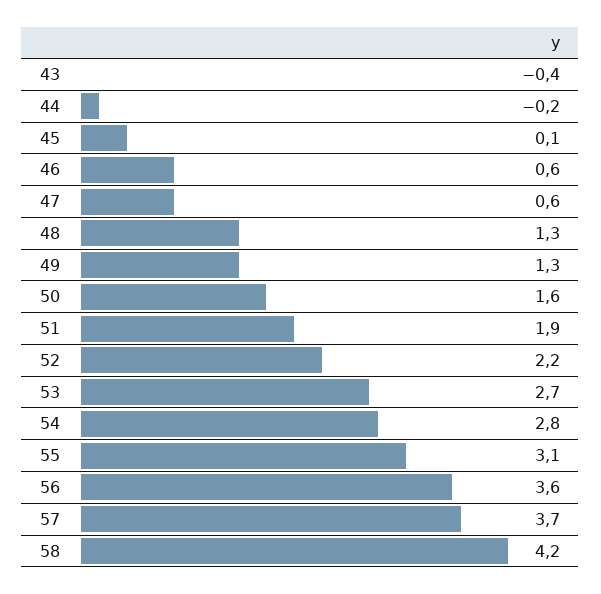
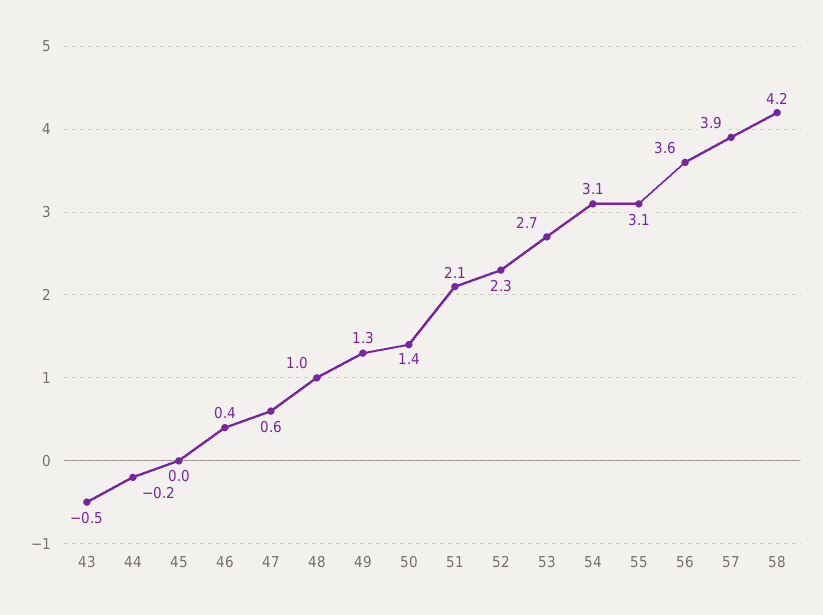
  {
-   "43": -0.4,
+   "43": -0.5,
    "44": -0.2,
-   "45": 0.1,
+   "45": 0,
-   "46": 0.6,
+   "46": 0.4,
    "47": 0.6,
-   "48": 1.3,
+   "48": 1,
    "49": 1.3,
-   "50": 1.6,
+   "50": 1.4,
-   "51": 1.9,
+   "51": 2.1,
-   "52": 2.2,
+   "52": 2.3,
    "53": 2.7,
-   "54": 2.8,
+   "54": 3.1,
    "55": 3.1,
    "56": 3.6,
-   "57": 3.7,
+   "57": 3.9,
    "58": 4.2
  }

